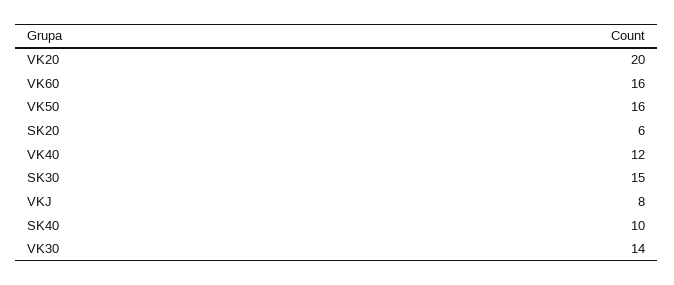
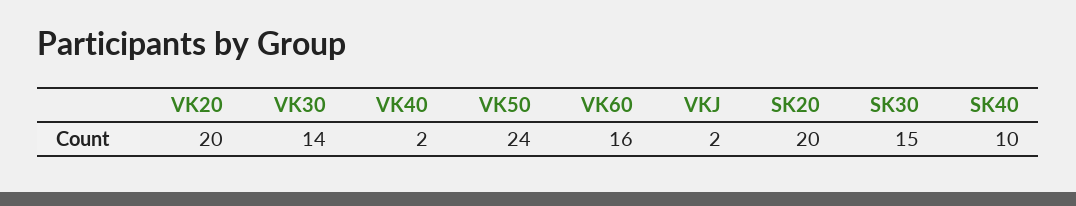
  {
    "VK20": 20,
    "VK60": 16,
-   "VK50": 16,
+   "VK50": 24,
-   "SK20": 6,
+   "SK20": 20,
-   "VK40": 12,
+   "VK40": 2,
    "SK30": 15,
-   "VKJ": 8,
+   "VKJ": 2,
    "SK40": 10,
    "VK30": 14
  }

